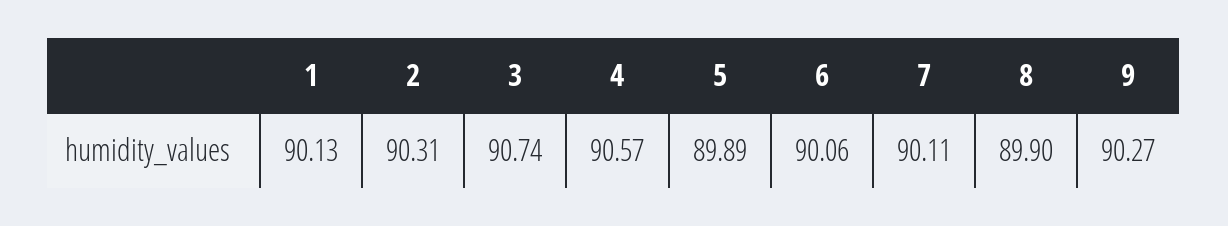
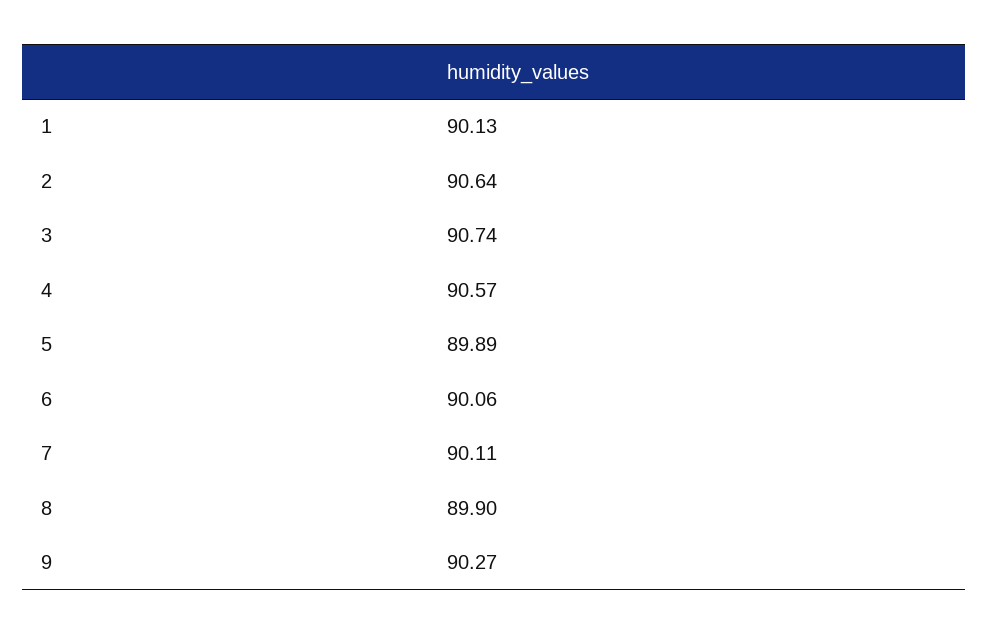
  {
    "1": 90.13,
-   "2": 90.31,
+   "2": 90.64,
    "3": 90.74,
    "4": 90.57,
    "5": 89.89,
    "6": 90.06,
    "7": 90.11,
    "8": 89.9,
    "9": 90.27
  }

